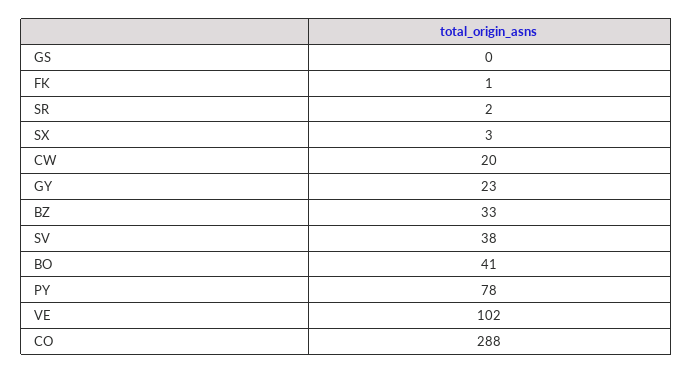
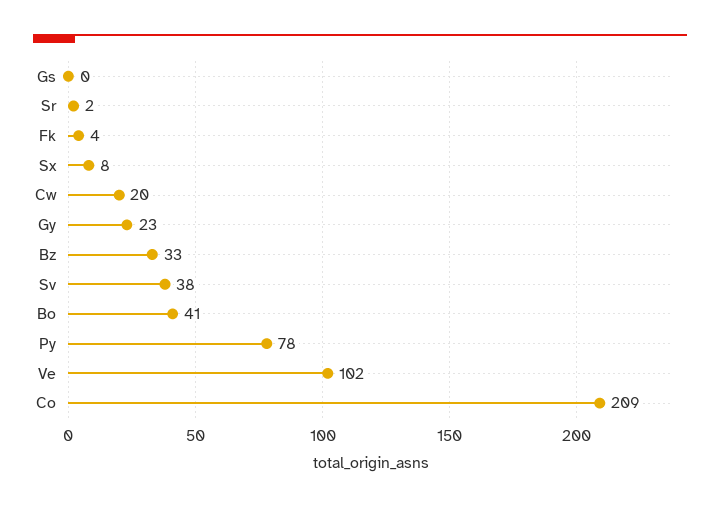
  {
    "GS": 0,
-   "FK": 1,
+   "FK": 4,
    "SR": 2,
-   "SX": 3,
+   "SX": 8,
    "CW": 20,
    "GY": 23,
    "BZ": 33,
    "SV": 38,
    "BO": 41,
    "PY": 78,
    "VE": 102,
-   "CO": 288
+   "CO": 209
  }

